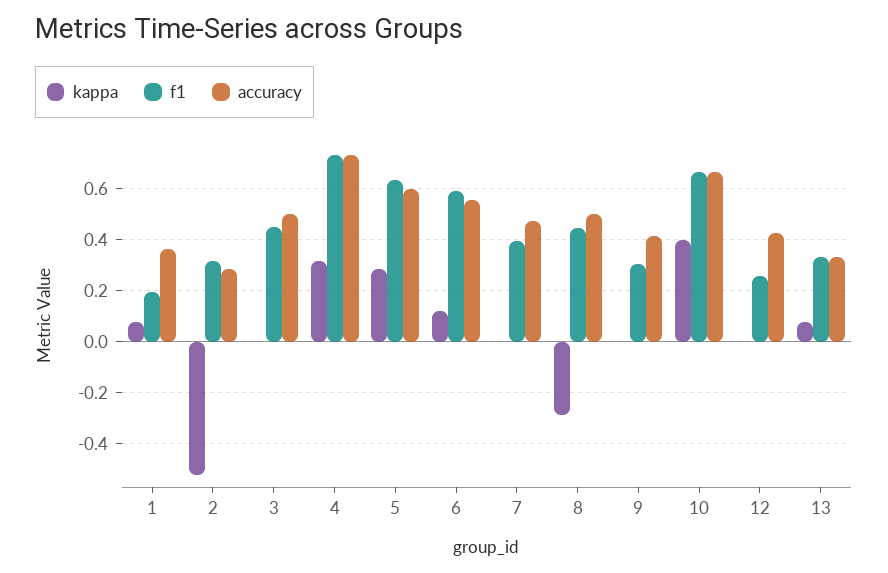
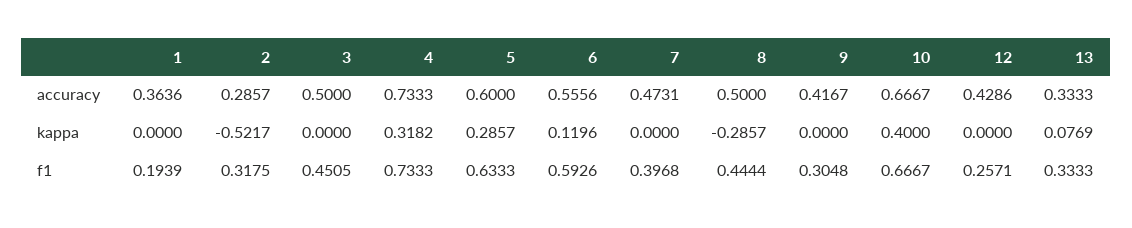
  {
    "kappa": {
-     "1": 0.075,
+     "1": 0,
      "2": -0.5217,
      "3": 0,
      "4": 0.3182,
      "5": 0.2857,
      "6": 0.1196,
      "7": 0,
      "8": -0.2857,
      "9": 0,
      "10": 0.4,
      "12": 0,
      "13": 0.0769
    },
    "f1": {
      "1": 0.1939,
      "2": 0.3175,
      "3": 0.4505,
      "4": 0.7333,
      "5": 0.6333,
      "6": 0.5926,
      "7": 0.3968,
      "8": 0.4444,
      "9": 0.3048,
      "10": 0.6667,
      "12": 0.2571,
      "13": 0.3333
    },
    "accuracy": {
      "1": 0.3636,
      "2": 0.2857,
      "3": 0.5,
      "4": 0.7333,
      "5": 0.6,
      "6": 0.5556,
      "7": 0.4731,
      "8": 0.5,
      "9": 0.4167,
      "10": 0.6667,
      "12": 0.4286,
      "13": 0.3333
    }
  }

